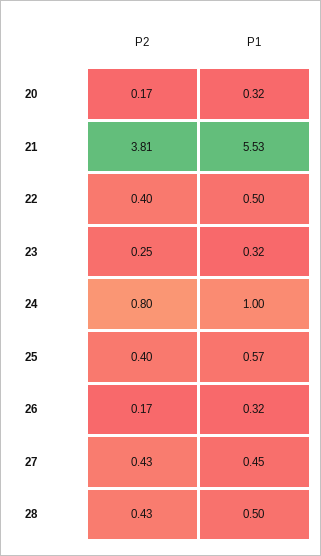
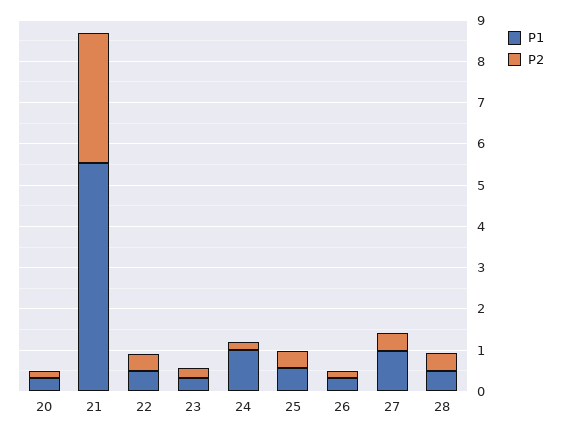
  {
    "P2": {
      "20": 0.17,
-     "21": 3.81,
+     "21": 3.2,
      "22": 0.4,
      "23": 0.25,
-     "24": 0.8,
+     "24": 0.2,
      "25": 0.4,
      "26": 0.17,
      "27": 0.43,
      "28": 0.43
    },
    "P1": {
      "20": 0.32,
      "21": 5.53,
      "22": 0.5,
      "23": 0.32,
      "24": 1,
      "25": 0.57,
      "26": 0.32,
-     "27": 0.45,
+     "27": 1,
      "28": 0.5
    }
  }

